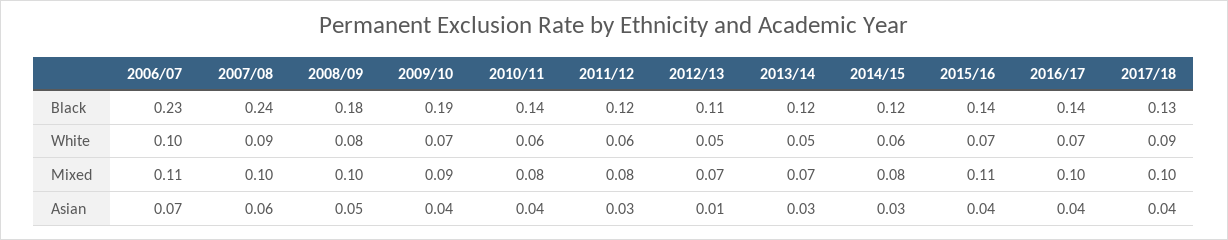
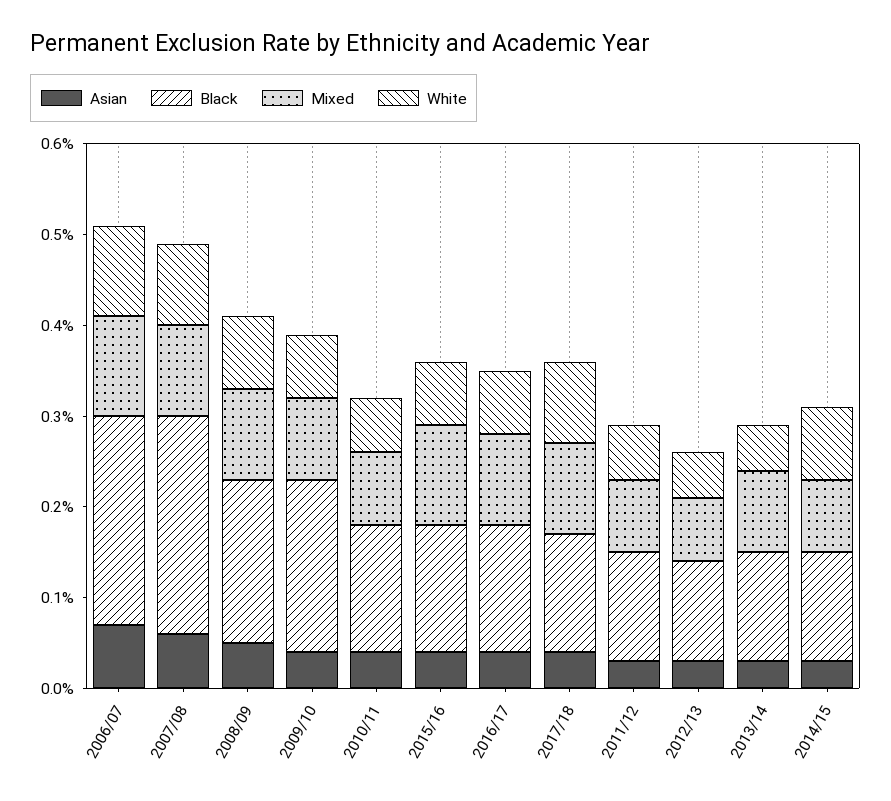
  {
    "Black": {
      "2006/07": 0.23,
      "2007/08": 0.24,
      "2008/09": 0.18,
      "2009/10": 0.19,
      "2010/11": 0.14,
      "2011/12": 0.12,
      "2012/13": 0.11,
      "2013/14": 0.12,
      "2014/15": 0.12,
      "2015/16": 0.14,
      "2016/17": 0.14,
      "2017/18": 0.13
    },
    "White": {
      "2006/07": 0.1,
      "2007/08": 0.09,
      "2008/09": 0.08,
      "2009/10": 0.07,
      "2010/11": 0.06,
      "2011/12": 0.06,
      "2012/13": 0.05,
      "2013/14": 0.05,
-     "2014/15": 0.06,
+     "2014/15": 0.08,
      "2015/16": 0.07,
      "2016/17": 0.07,
      "2017/18": 0.09
    },
    "Mixed": {
      "2006/07": 0.11,
      "2007/08": 0.1,
      "2008/09": 0.1,
      "2009/10": 0.09,
      "2010/11": 0.08,
      "2011/12": 0.08,
      "2012/13": 0.07,
-     "2013/14": 0.07,
+     "2013/14": 0.09,
      "2014/15": 0.08,
      "2015/16": 0.11,
      "2016/17": 0.1,
      "2017/18": 0.1
    },
    "Asian": {
      "2006/07": 0.07,
      "2007/08": 0.06,
      "2008/09": 0.05,
      "2009/10": 0.04,
      "2010/11": 0.04,
      "2011/12": 0.03,
-     "2012/13": 0.01,
+     "2012/13": 0.03,
      "2013/14": 0.03,
      "2014/15": 0.03,
      "2015/16": 0.04,
      "2016/17": 0.04,
      "2017/18": 0.04
    }
  }

